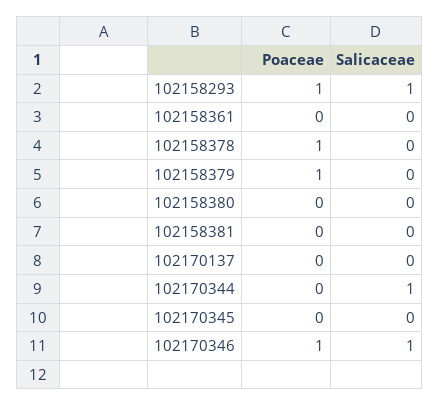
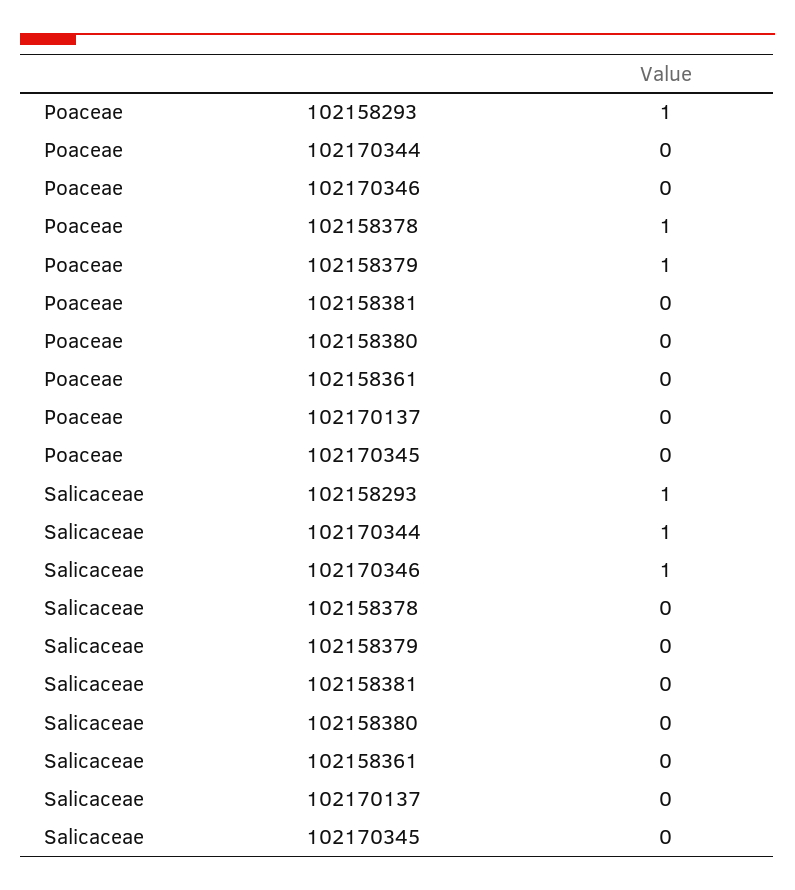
  {
    "Poaceae": {
      "102158293": 1,
      "102158361": 0,
      "102158378": 1,
      "102158379": 1,
      "102158380": 0,
      "102158381": 0,
      "102170137": 0,
      "102170344": 0,
      "102170345": 0,
-     "102170346": 1
+     "102170346": 0
    },
    "Salicaceae": {
      "102158293": 1,
      "102158361": 0,
      "102158378": 0,
      "102158379": 0,
      "102158380": 0,
      "102158381": 0,
      "102170137": 0,
      "102170344": 1,
      "102170345": 0,
      "102170346": 1
    }
  }

